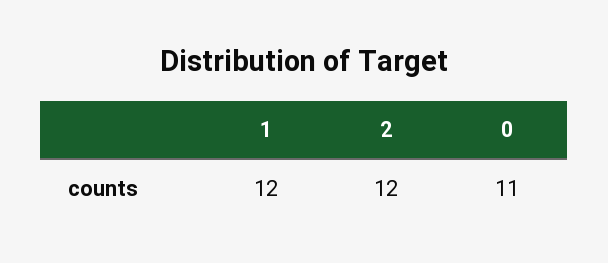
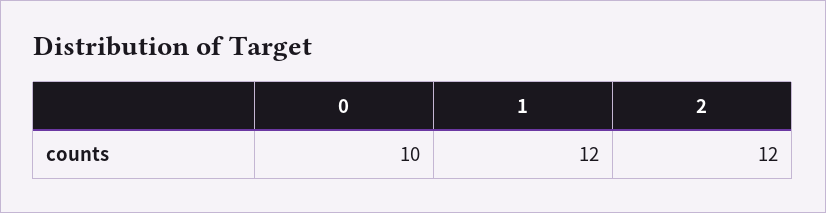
  {
    "1": 12,
    "2": 12,
-   "0": 11
+   "0": 10
  }

